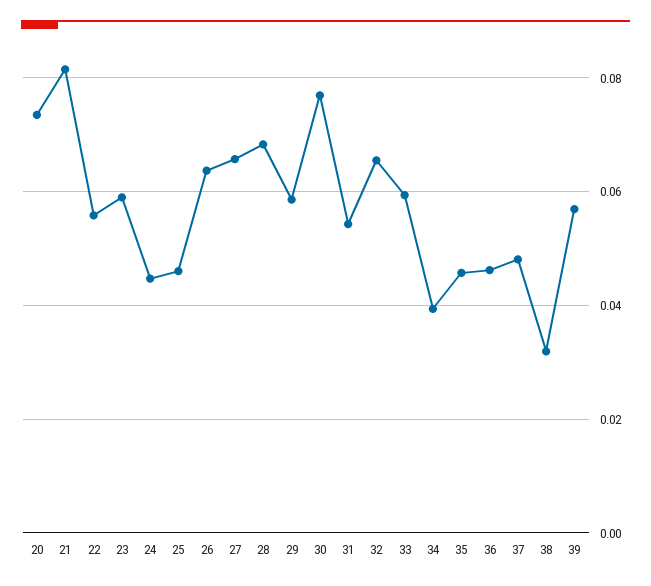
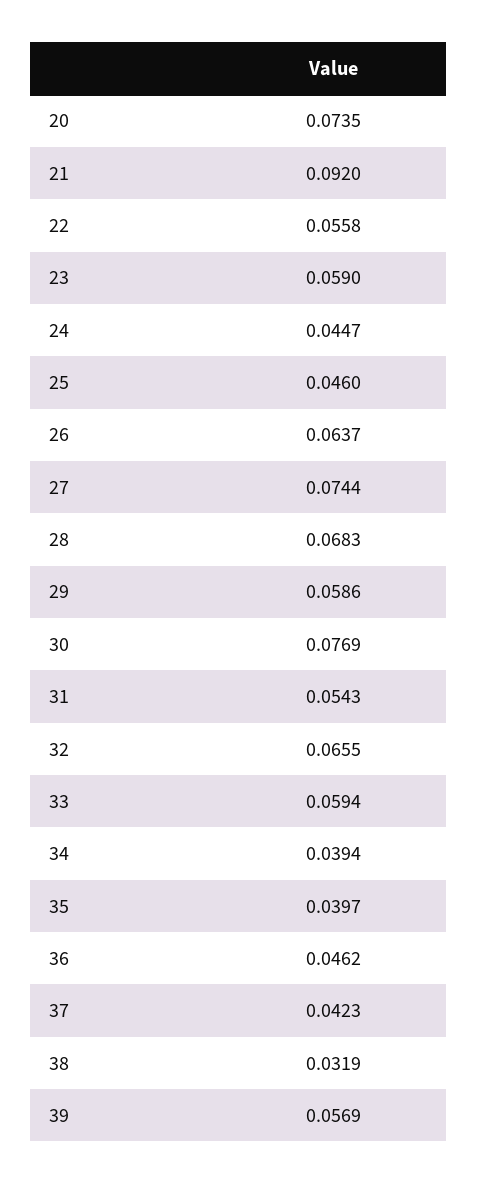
  {
    "20": 0.0735,
-   "21": 0.082,
+   "21": 0.092,
    "22": 0.0558,
    "23": 0.059,
    "24": 0.0447,
    "25": 0.046,
    "26": 0.0637,
-   "27": 0.066,
+   "27": 0.0744,
    "28": 0.0683,
    "29": 0.0586,
    "30": 0.0769,
    "31": 0.0543,
    "32": 0.0655,
    "33": 0.0594,
    "34": 0.0394,
-   "35": 0.046,
+   "35": 0.0397,
    "36": 0.0462,
-   "37": 0.048,
+   "37": 0.0423,
    "38": 0.0319,
    "39": 0.0569
  }

